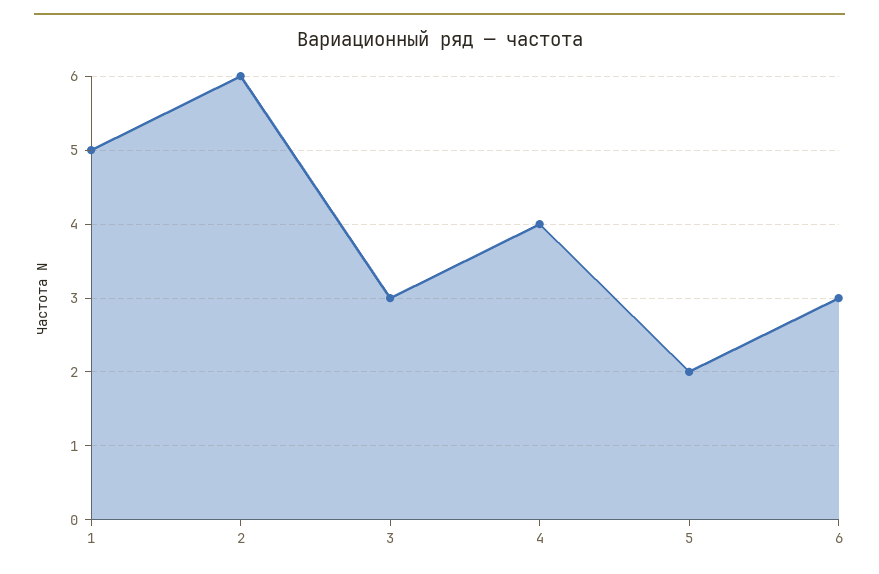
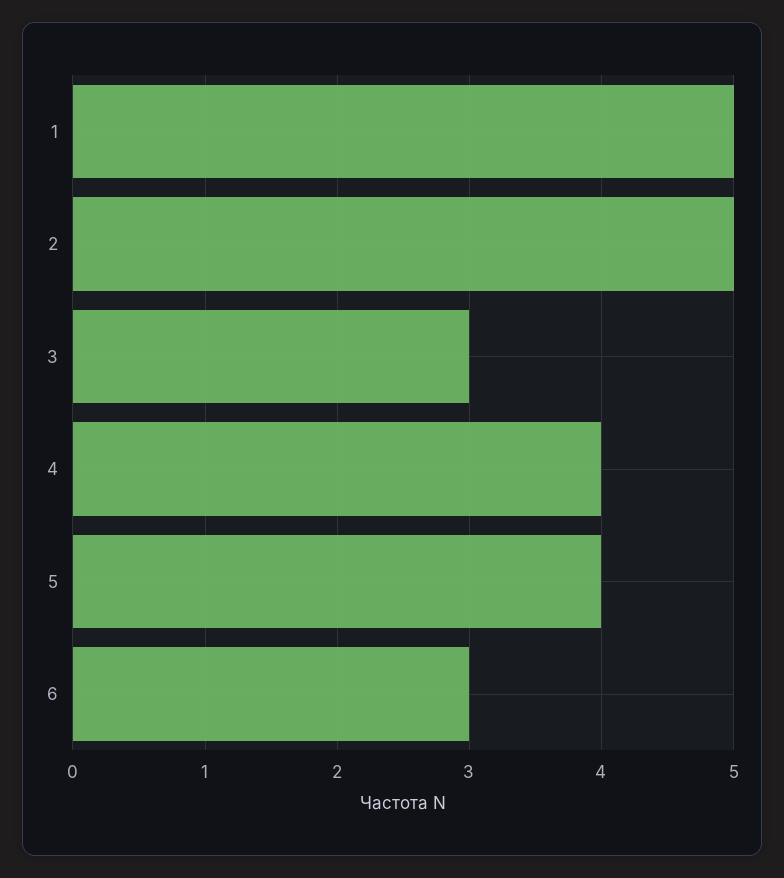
  {
    "1": 5,
-   "2": 6,
+   "2": 5,
    "3": 3,
    "4": 4,
-   "5": 2,
+   "5": 4,
    "6": 3
  }

